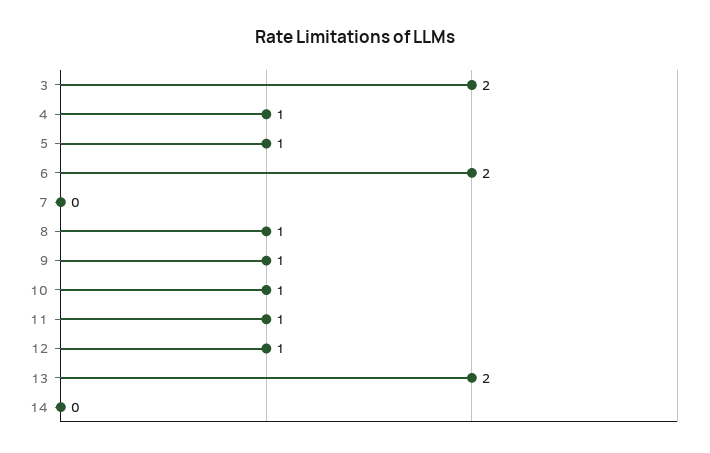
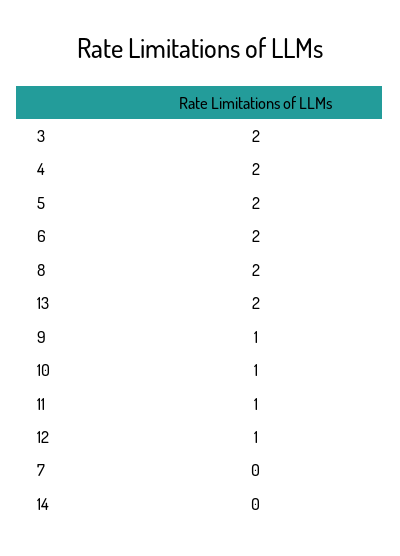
  {
    "3": 2,
-   "4": 1,
+   "4": 2,
-   "5": 1,
+   "5": 2,
    "6": 2,
    "7": 0,
-   "8": 1,
+   "8": 2,
    "9": 1,
    "10": 1,
    "11": 1,
    "12": 1,
    "13": 2,
    "14": 0
  }

